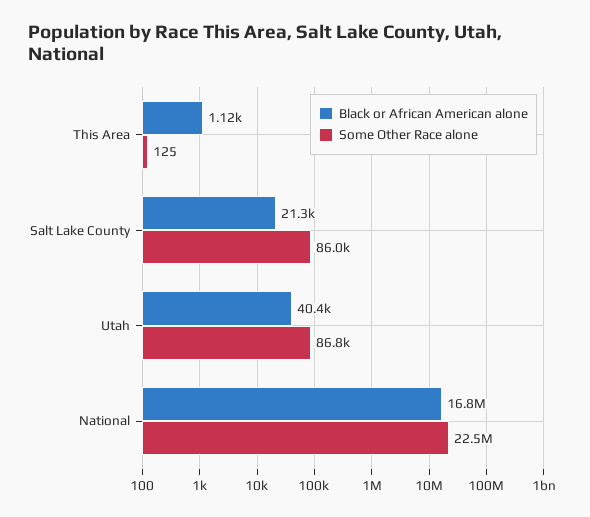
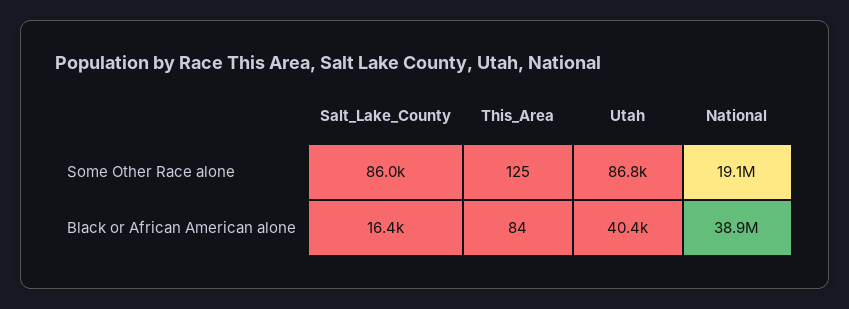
  {
    "Black or African American alone": {
-     "This Area": 1120,
+     "This Area": 84,
-     "Salt Lake County": 21300,
+     "Salt Lake County": 16400,
      "Utah": 40400,
-     "National": 16800000
+     "National": 38900000
    },
    "Some Other Race alone": {
      "This Area": 125,
      "Salt Lake County": 86000,
      "Utah": 86800,
-     "National": 22500000
+     "National": 19100000
    }
  }

